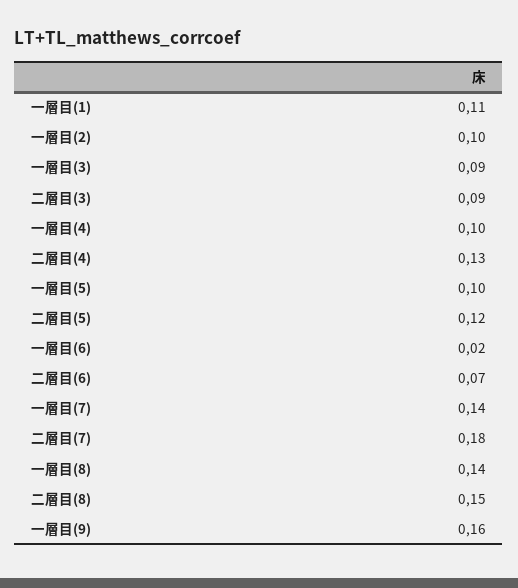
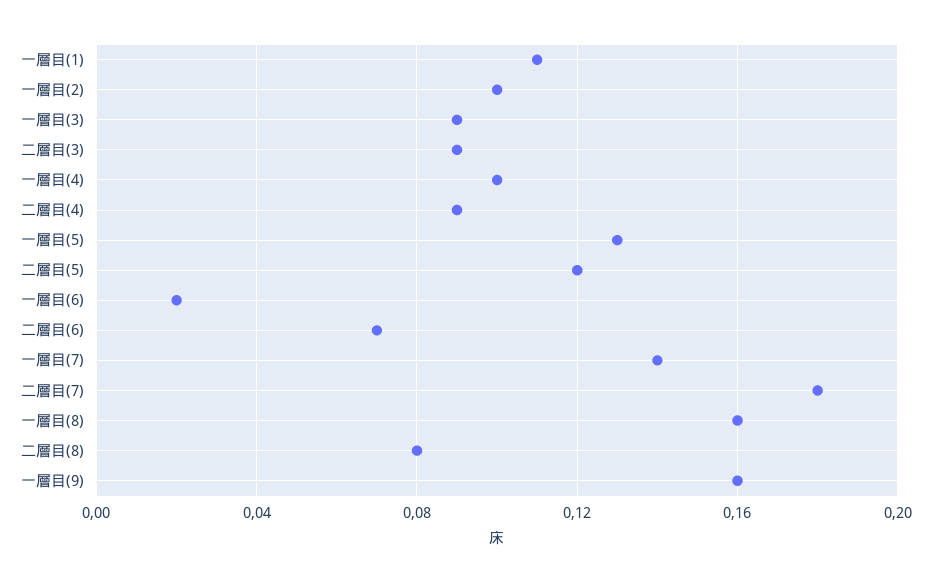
  {
    "一層目(1)": 0.11,
    "一層目(2)": 0.1,
    "一層目(3)": 0.09,
    "二層目(3)": 0.09,
    "一層目(4)": 0.1,
-   "二層目(4)": 0.13,
+   "二層目(4)": 0.09,
-   "一層目(5)": 0.1,
+   "一層目(5)": 0.13,
    "二層目(5)": 0.12,
    "一層目(6)": 0.02,
    "二層目(6)": 0.07,
    "一層目(7)": 0.14,
    "二層目(7)": 0.18,
-   "一層目(8)": 0.14,
+   "一層目(8)": 0.16,
-   "二層目(8)": 0.15,
+   "二層目(8)": 0.08,
    "一層目(9)": 0.16
  }

